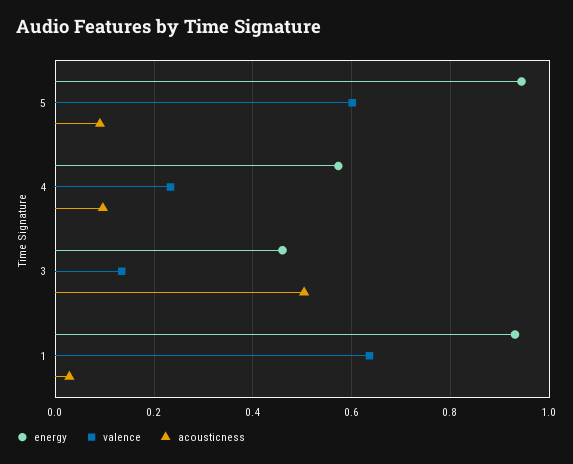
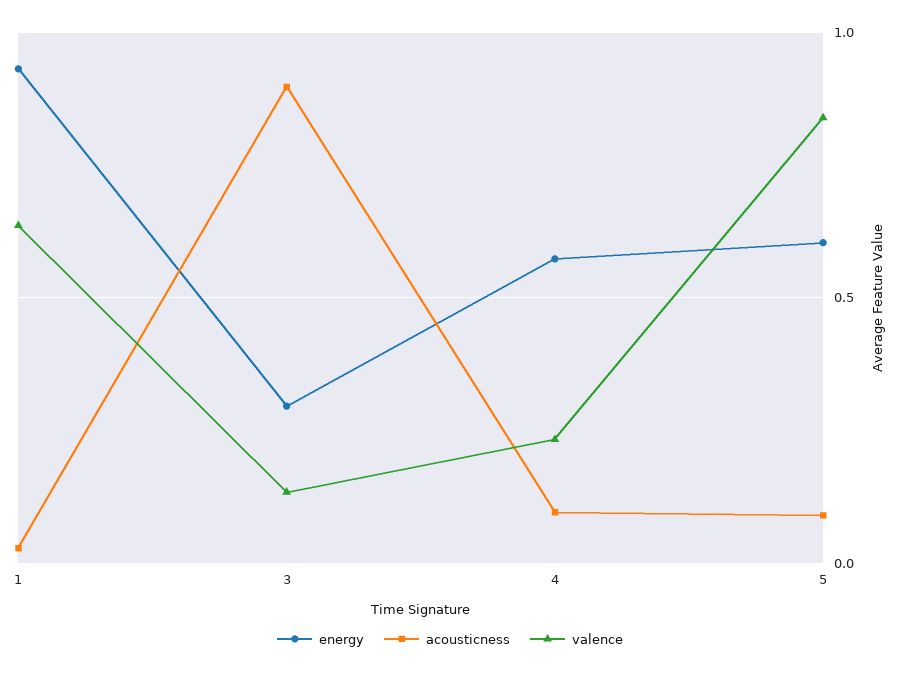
  {
    "energy": {
-     "5": 0.94,
+     "5": 0.6,
      "4": 0.58,
-     "3": 0.46,
+     "3": 0.3,
      "1": 0.94
    },
    "valence": {
-     "5": 0.6,
+     "5": 0.85,
      "4": 0.24,
      "3": 0.14,
      "1": 0.64
    },
    "acousticness": {
      "5": 0.1,
      "4": 0.1,
-     "3": 0.5,
+     "3": 0.9,
      "1": 0.02
    }
  }

